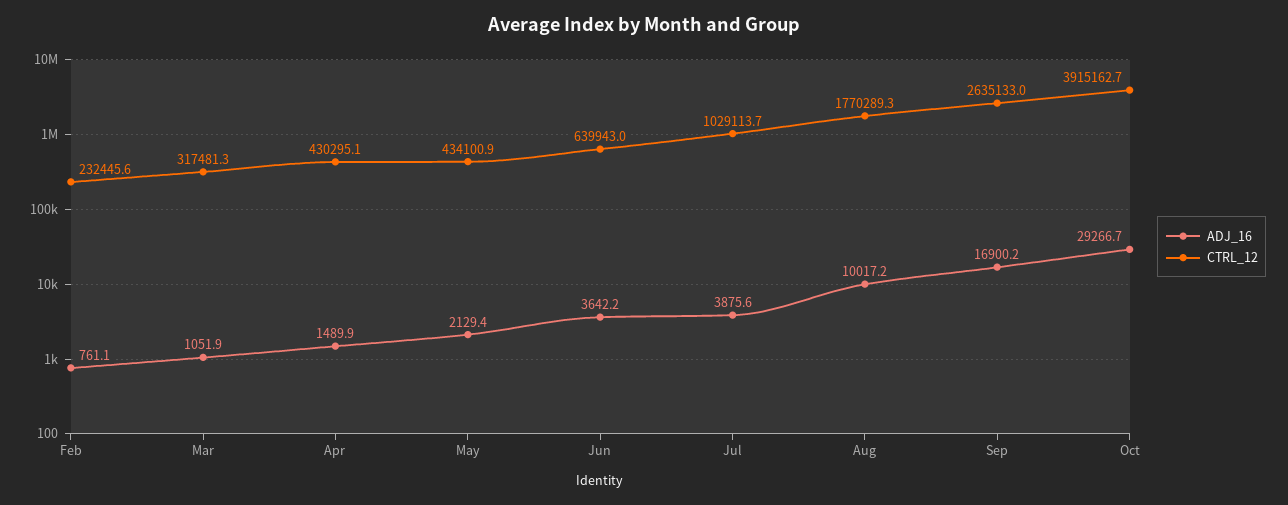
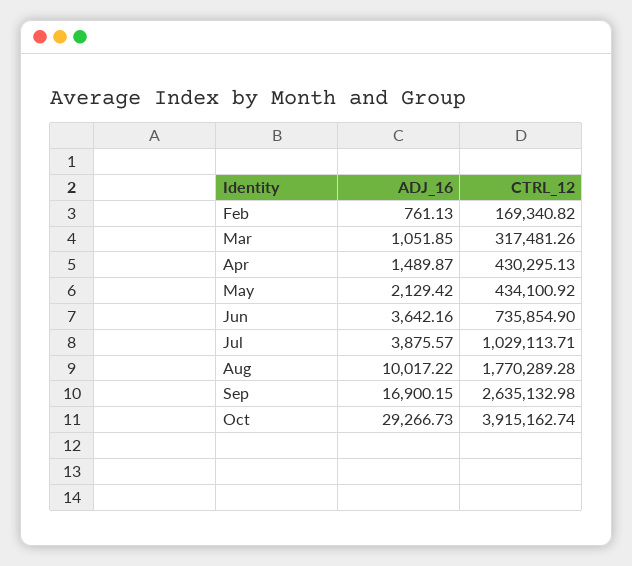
  {
    "ADJ_16": {
      "Feb": 761.13,
      "Mar": 1051.85,
      "Apr": 1489.87,
      "May": 2129.42,
      "Jun": 3642.16,
      "Jul": 3875.57,
      "Aug": 10017.22,
      "Sep": 16900.15,
      "Oct": 29266.73
    },
    "CTRL_12": {
-     "Feb": 232445.6,
+     "Feb": 169340.82,
      "Mar": 317481.26,
      "Apr": 430295.13,
      "May": 434100.92,
-     "Jun": 639943,
+     "Jun": 735854.9,
      "Jul": 1029113.71,
      "Aug": 1770289.28,
      "Sep": 2635132.98,
      "Oct": 3915162.74
    }
  }

